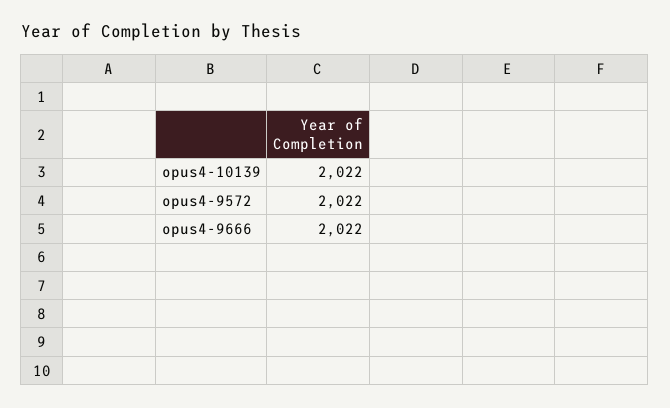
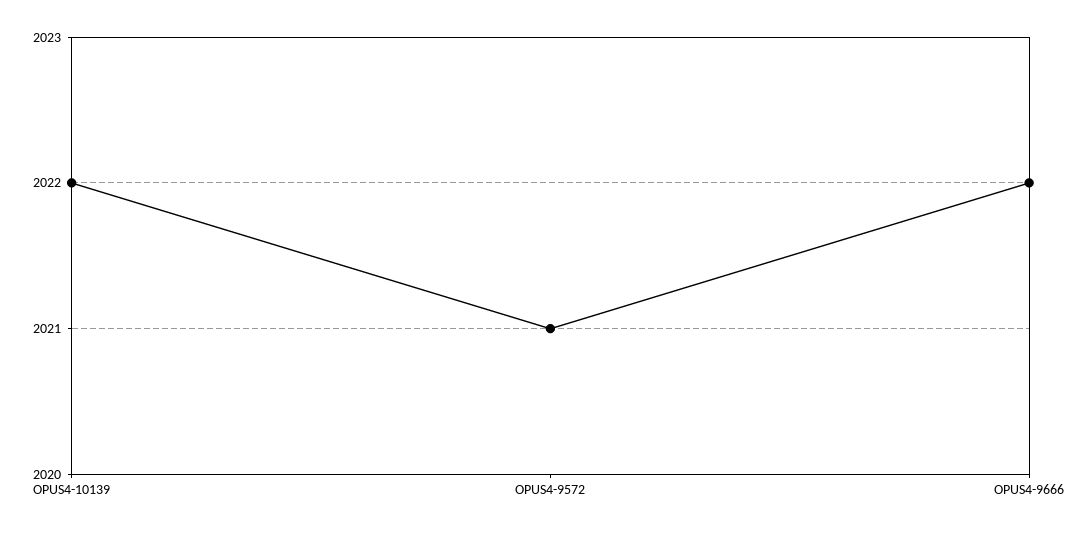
  {
    "opus4-10139": 2022,
-   "opus4-9572": 2022,
+   "opus4-9572": 2021,
    "opus4-9666": 2022
  }

